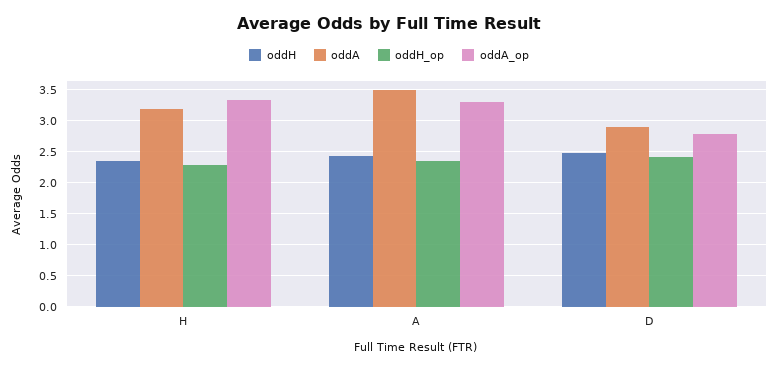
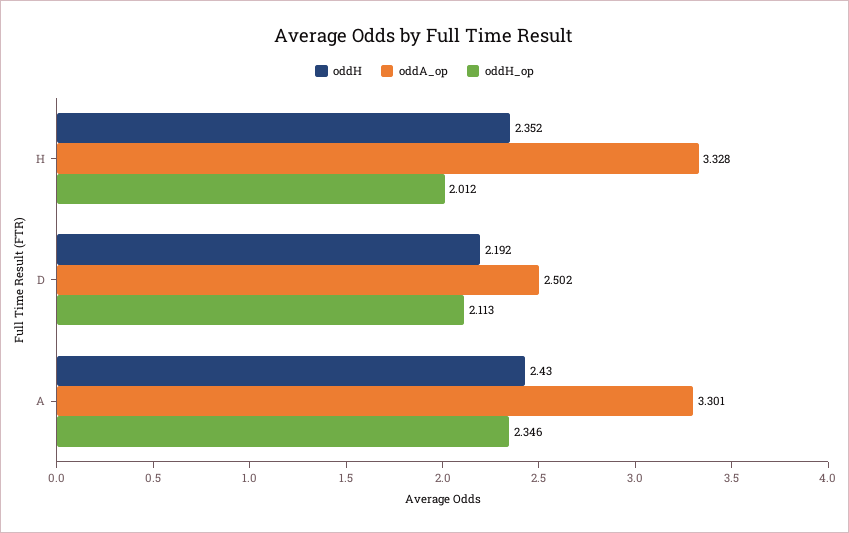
  {
    "oddH": {
      "H": 2.352,
      "A": 2.43,
-     "D": 2.5
+     "D": 2.192
    },
-   "oddA": {
-     "H": 3.2,
-     "A": 3.5,
-     "D": 2.9
-   },
    "oddH_op": {
-     "H": 2.3,
+     "H": 2.012,
      "A": 2.346,
-     "D": 2.4
+     "D": 2.113
    },
    "oddA_op": {
      "H": 3.328,
      "A": 3.301,
-     "D": 2.8
+     "D": 2.502
    }
  }

